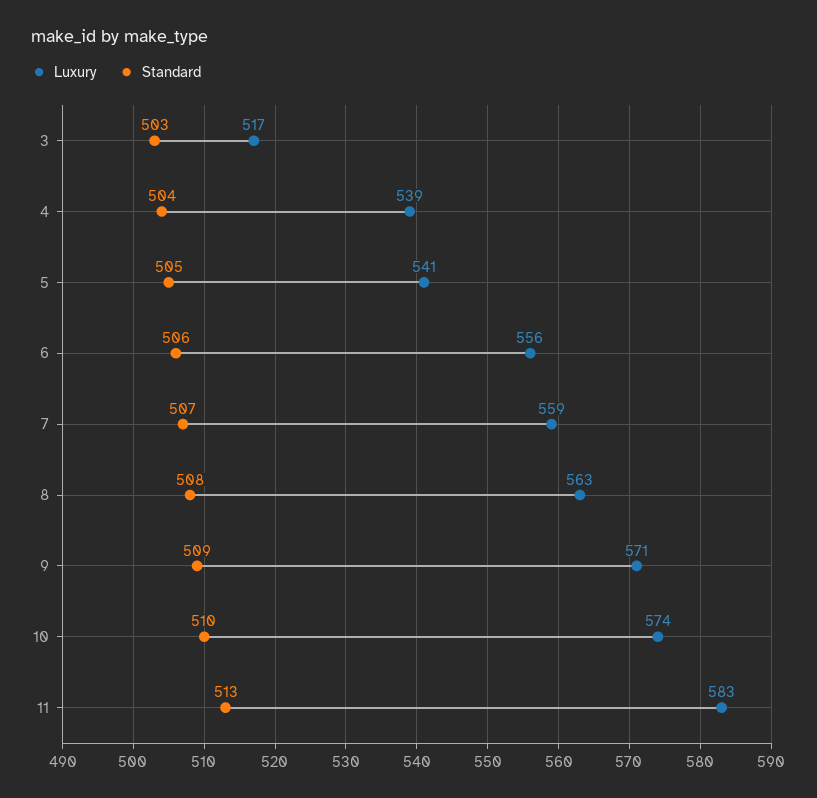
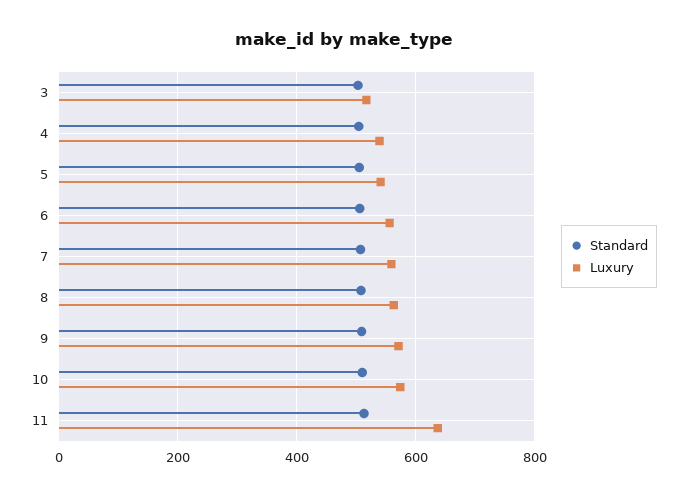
  {
    "Luxury": {
      "3": 517,
      "4": 539,
      "5": 541,
      "6": 556,
      "7": 559,
      "8": 563,
      "9": 571,
      "10": 574,
-     "11": 583
+     "11": 640
    },
    "Standard": {
      "3": 503,
      "4": 504,
      "5": 505,
      "6": 506,
      "7": 507,
      "8": 508,
      "9": 509,
      "10": 510,
      "11": 513
    }
  }

